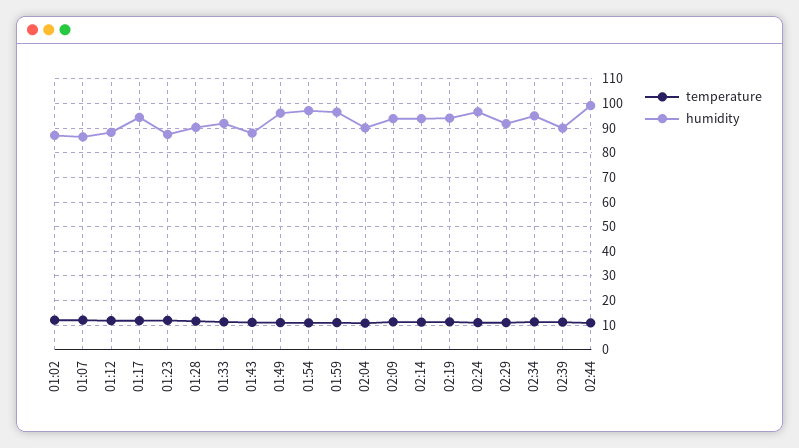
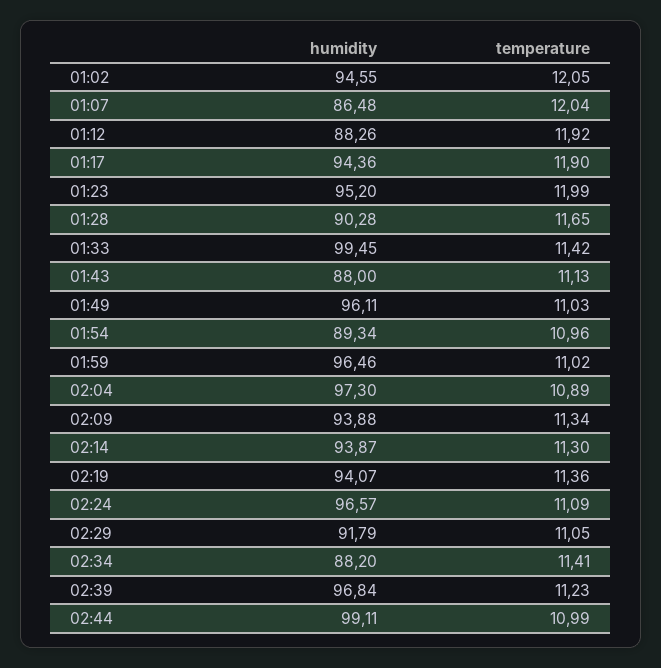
  {
    "temperature": {
      "01:02": 12.05,
      "01:07": 12.04,
      "01:12": 11.92,
      "01:17": 11.9,
      "01:23": 11.99,
      "01:28": 11.65,
      "01:33": 11.42,
      "01:43": 11.13,
      "01:49": 11.03,
      "01:54": 10.96,
      "01:59": 11.02,
      "02:04": 10.89,
      "02:09": 11.34,
      "02:14": 11.3,
      "02:19": 11.36,
      "02:24": 11.09,
      "02:29": 11.05,
      "02:34": 11.41,
      "02:39": 11.23,
      "02:44": 10.99
    },
    "humidity": {
-     "01:02": 87.5,
+     "01:02": 94.55,
      "01:07": 86.48,
      "01:12": 88.26,
      "01:17": 94.36,
-     "01:23": 87.5,
+     "01:23": 95.2,
      "01:28": 90.28,
-     "01:33": 92.5,
+     "01:33": 99.45,
      "01:43": 88,
      "01:49": 96.11,
-     "01:54": 97.5,
+     "01:54": 89.34,
      "01:59": 96.46,
-     "02:04": 90,
+     "02:04": 97.3,
      "02:09": 93.88,
      "02:14": 93.87,
      "02:19": 94.07,
      "02:24": 96.57,
      "02:29": 91.79,
-     "02:34": 95,
+     "02:34": 88.2,
-     "02:39": 90,
+     "02:39": 96.84,
      "02:44": 99.11
    }
  }

